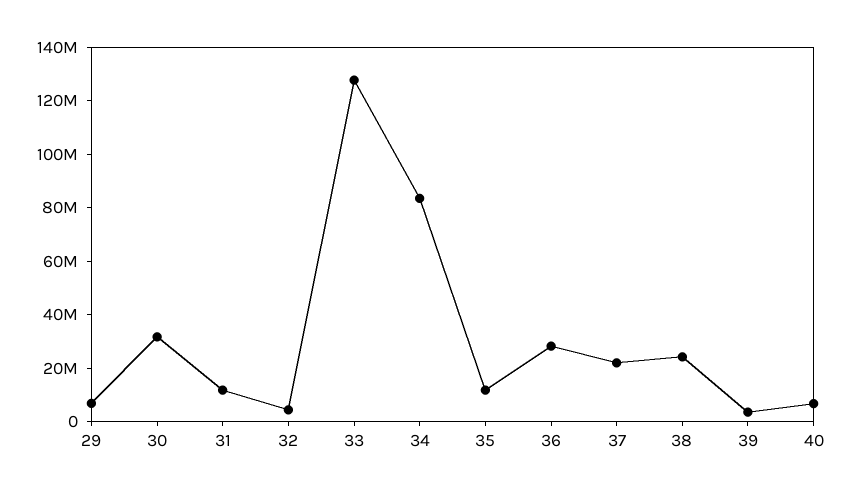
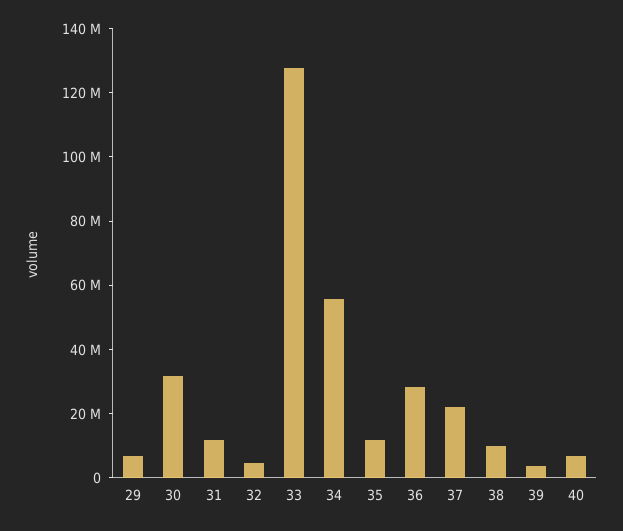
  {
    "29": 5000000,
    "30": 30000000,
    "31": 10000000,
    "32": 5000000,
    "33": 130000000,
-   "34": 85000000,
+   "34": 55000000,
    "35": 10000000,
    "36": 30000000,
    "37": 20000000,
-   "38": 25000000,
+   "38": 10000000,
    "39": 5000000,
    "40": 5000000
  }

